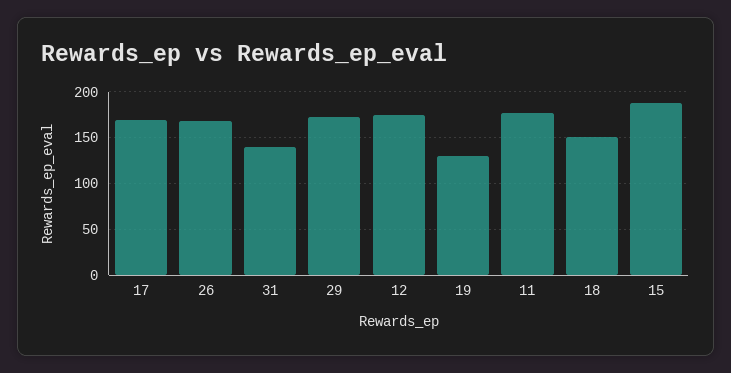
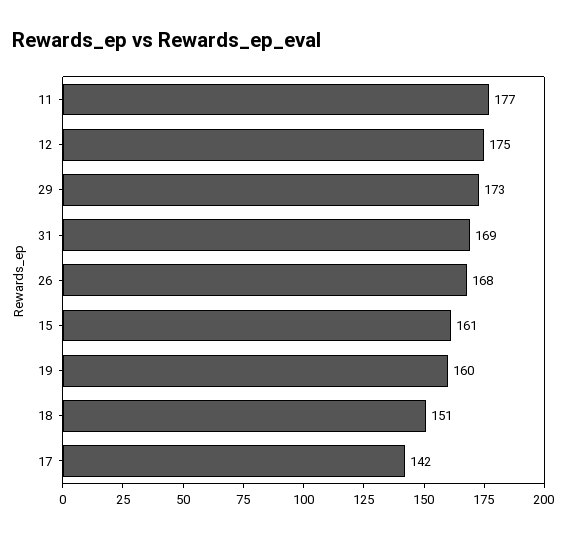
  {
-   "17": 170,
+   "17": 142,
    "26": 168,
-   "31": 140,
+   "31": 169,
    "29": 173,
    "12": 175,
-   "19": 130,
+   "19": 160,
    "11": 177,
    "18": 151,
-   "15": 190
+   "15": 161
  }

